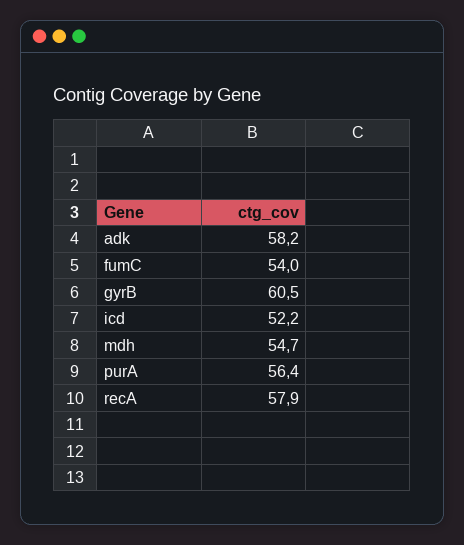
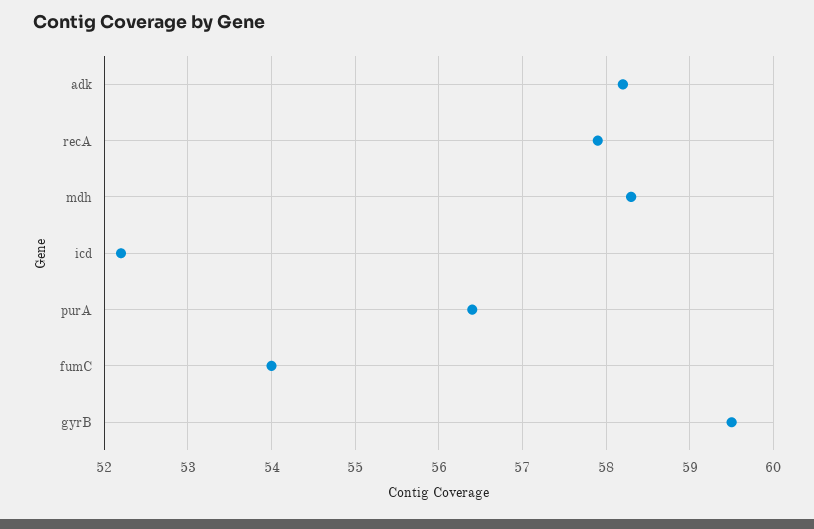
  {
    "adk": 58.2,
    "fumC": 54,
-   "gyrB": 60.5,
+   "gyrB": 59.5,
    "icd": 52.2,
-   "mdh": 54.7,
+   "mdh": 58.3,
    "purA": 56.4,
    "recA": 57.9
  }

